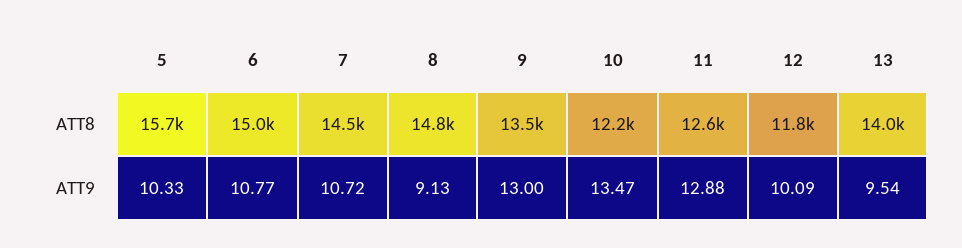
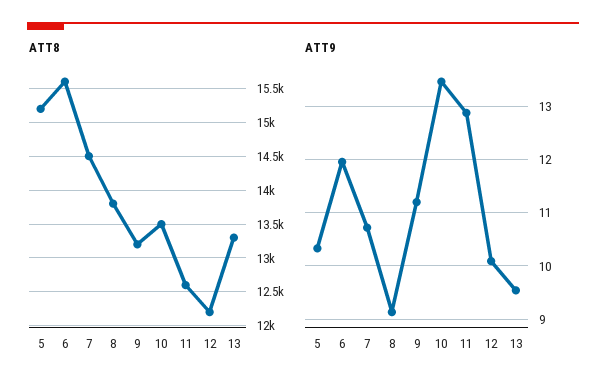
  {
    "ATT8": {
-     "5": 15700,
+     "5": 15200,
-     "6": 15000,
+     "6": 15600,
      "7": 14500,
-     "8": 14800,
+     "8": 13800,
-     "9": 13500,
+     "9": 13200,
-     "10": 12200,
+     "10": 13500,
      "11": 12600,
-     "12": 11800,
+     "12": 12200,
-     "13": 14000
+     "13": 13300
    },
    "ATT9": {
      "5": 10.33,
-     "6": 10.77,
+     "6": 12,
      "7": 10.72,
      "8": 9.13,
-     "9": 13,
+     "9": 11.2,
      "10": 13.47,
      "11": 12.88,
      "12": 10.09,
      "13": 9.54
    }
  }

